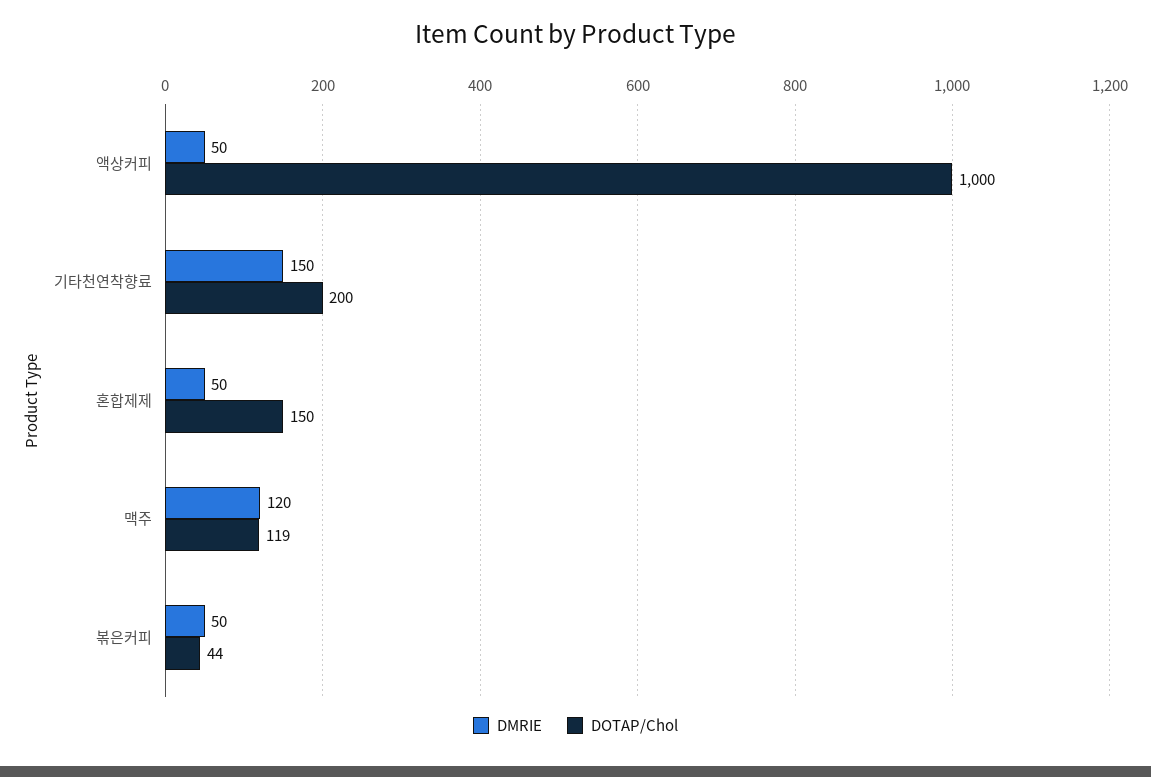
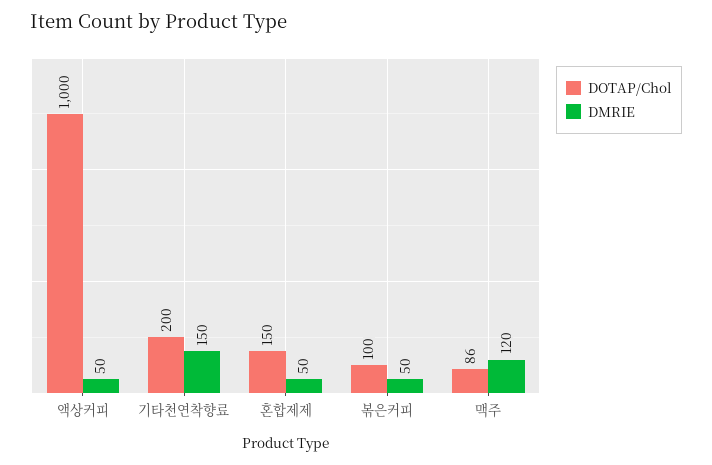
  {
    "DMRIE": {
      "액상커피": 50,
      "기타천연착향료": 150,
      "혼합제제": 50,
      "맥주": 120,
      "볶은커피": 50
    },
    "DOTAP/Chol": {
      "액상커피": 1000,
      "기타천연착향료": 200,
      "혼합제제": 150,
-     "맥주": 119,
+     "맥주": 86,
-     "볶은커피": 44
+     "볶은커피": 100
    }
  }

